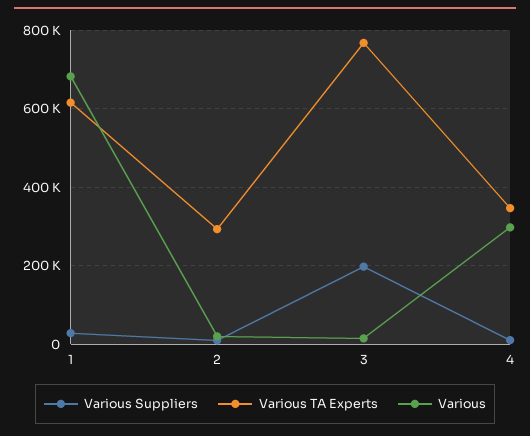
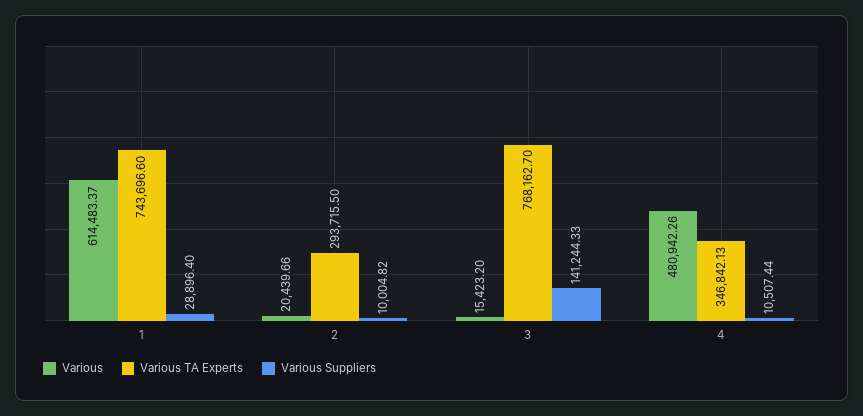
  {
    "Various Suppliers": {
      "1": 28896.4,
      "2": 10004.82,
-     "3": 200000,
+     "3": 141244.33,
      "4": 10507.44
    },
    "Various TA Experts": {
-     "1": 620000,
+     "1": 743696.6,
      "2": 293715.5,
      "3": 768162.7,
      "4": 346842.13
    },
    "Various": {
-     "1": 680000,
+     "1": 614483.37,
      "2": 20439.66,
      "3": 15423.2,
-     "4": 300000
+     "4": 480942.26
    }
  }

